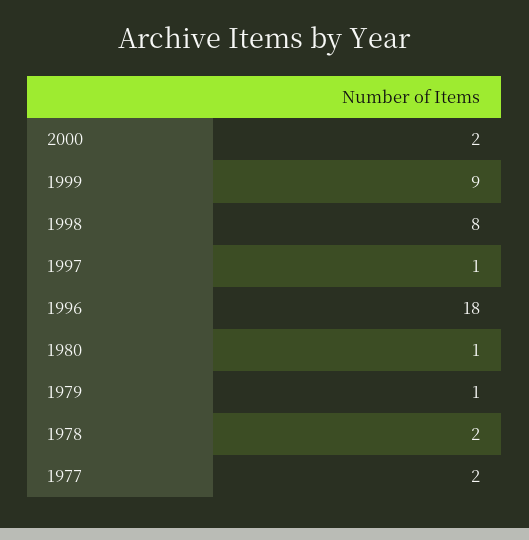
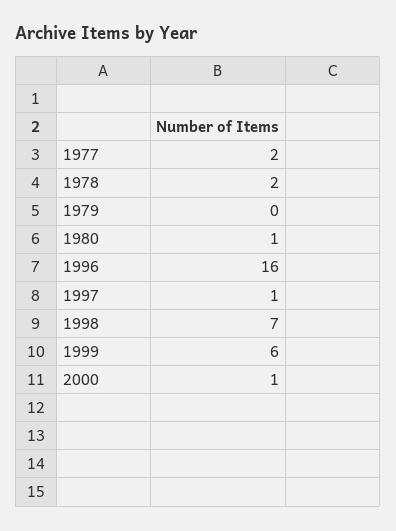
  {
-   "2000": 2,
+   "2000": 1,
-   "1999": 9,
+   "1999": 6,
-   "1998": 8,
+   "1998": 7,
    "1997": 1,
-   "1996": 18,
+   "1996": 16,
    "1980": 1,
-   "1979": 1,
+   "1979": 0,
    "1978": 2,
    "1977": 2
  }

